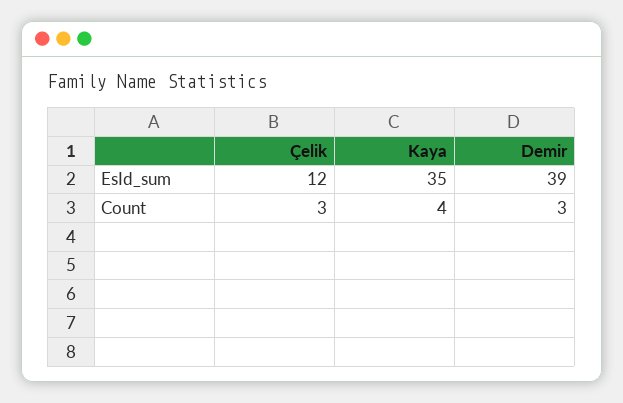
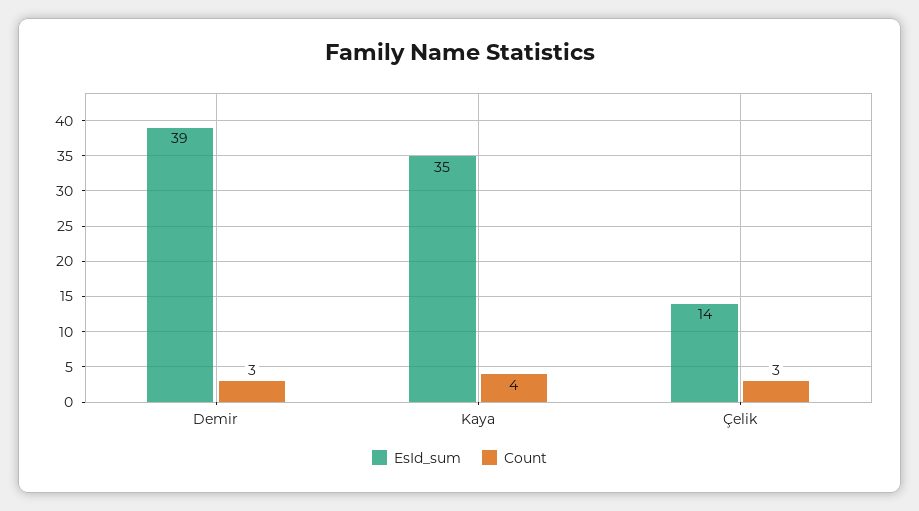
  {
    "EsId_sum": {
-     "Çelik": 12,
+     "Çelik": 14,
      "Kaya": 35,
      "Demir": 39
    },
    "Count": {
      "Çelik": 3,
      "Kaya": 4,
      "Demir": 3
    }
  }

